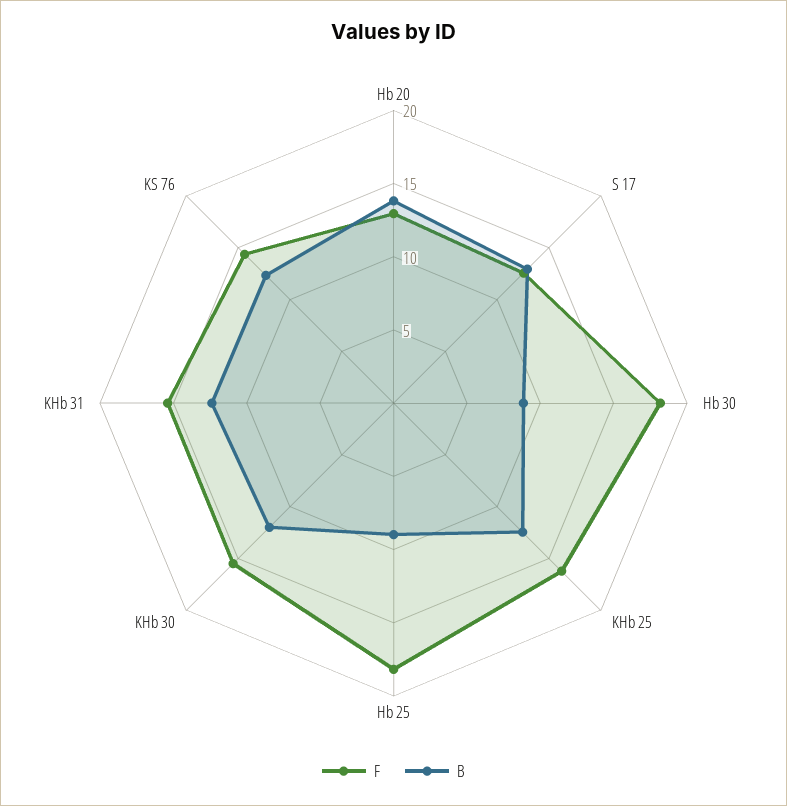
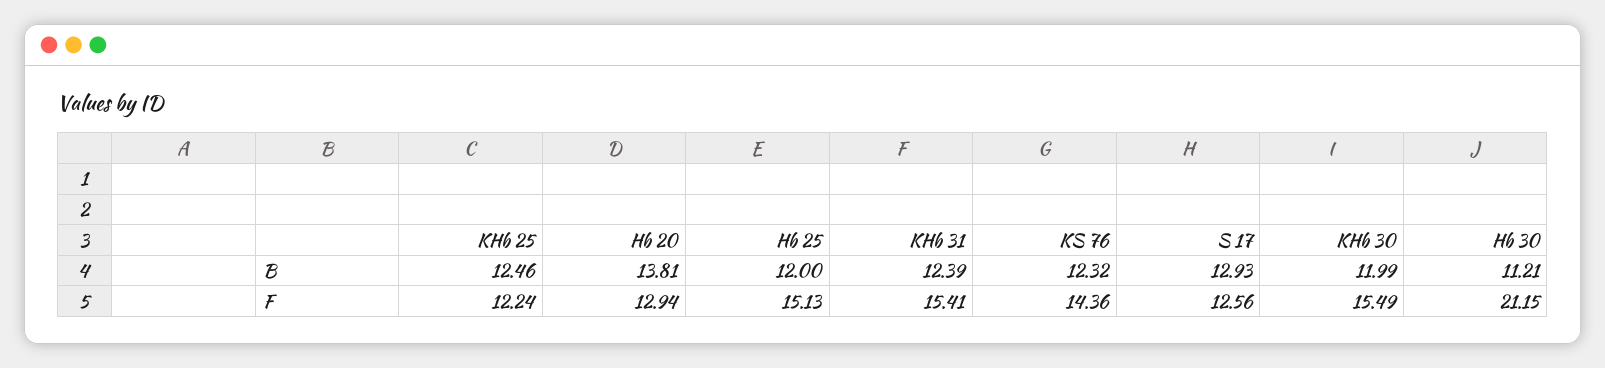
  {
    "F": {
      "Hb 20": 12.94,
      "S 17": 12.56,
-     "Hb 30": 18,
+     "Hb 30": 21.15,
-     "KHb 25": 16,
+     "KHb 25": 12.24,
-     "Hb 25": 18,
+     "Hb 25": 15.13,
      "KHb 30": 15.49,
      "KHb 31": 15.41,
      "KS 76": 14.36
    },
    "B": {
      "Hb 20": 13.81,
      "S 17": 12.93,
-     "Hb 30": 9,
+     "Hb 30": 11.21,
      "KHb 25": 12.46,
-     "Hb 25": 9,
+     "Hb 25": 12,
      "KHb 30": 11.99,
      "KHb 31": 12.39,
      "KS 76": 12.32
    }
  }

